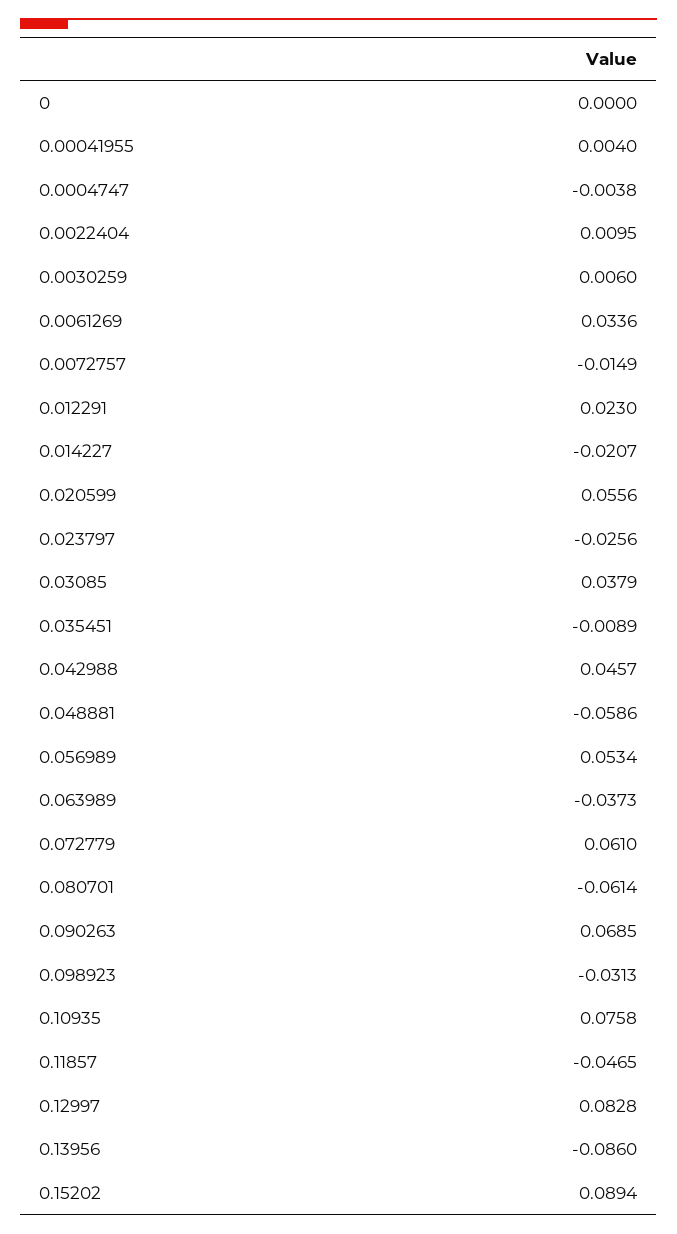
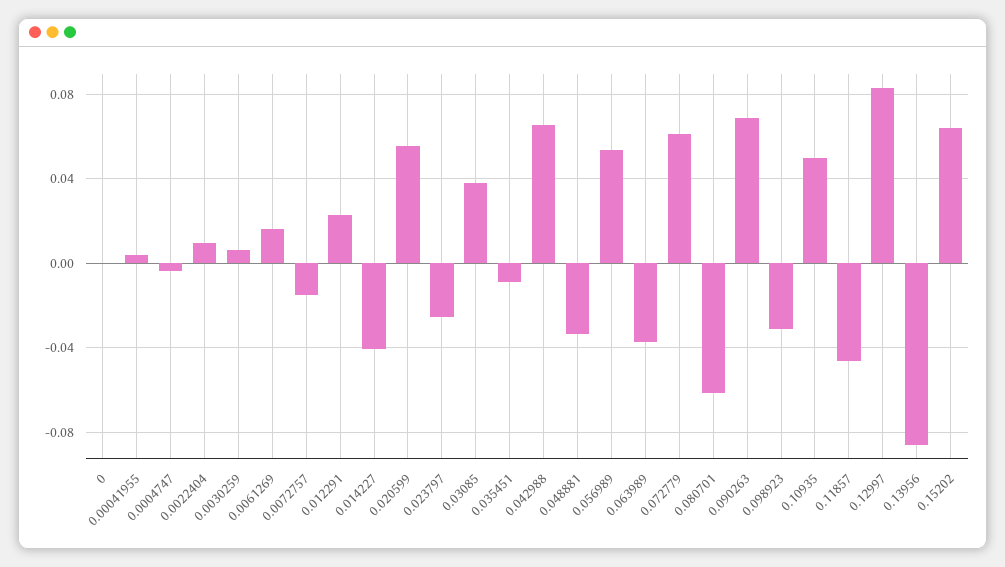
  {
    "0": 0,
    "0.00041955": 0.004,
    "0.0004747": -0.0038,
    "0.0022404": 0.0095,
    "0.0030259": 0.006,
-   "0.0061269": 0.0336,
+   "0.0061269": 0.015,
    "0.0072757": -0.0149,
    "0.012291": 0.023,
-   "0.014227": -0.0207,
+   "0.014227": -0.04,
    "0.020599": 0.0556,
    "0.023797": -0.0256,
    "0.03085": 0.0379,
    "0.035451": -0.0089,
-   "0.042988": 0.0457,
+   "0.042988": 0.065,
-   "0.048881": -0.0586,
+   "0.048881": -0.035,
    "0.056989": 0.0534,
    "0.063989": -0.0373,
    "0.072779": 0.061,
    "0.080701": -0.0614,
    "0.090263": 0.0685,
    "0.098923": -0.0313,
-   "0.10935": 0.0758,
+   "0.10935": 0.05,
    "0.11857": -0.0465,
    "0.12997": 0.0828,
    "0.13956": -0.086,
-   "0.15202": 0.0894
+   "0.15202": 0.065
  }

